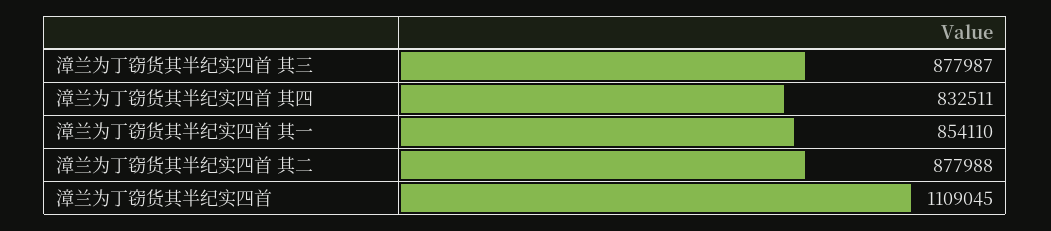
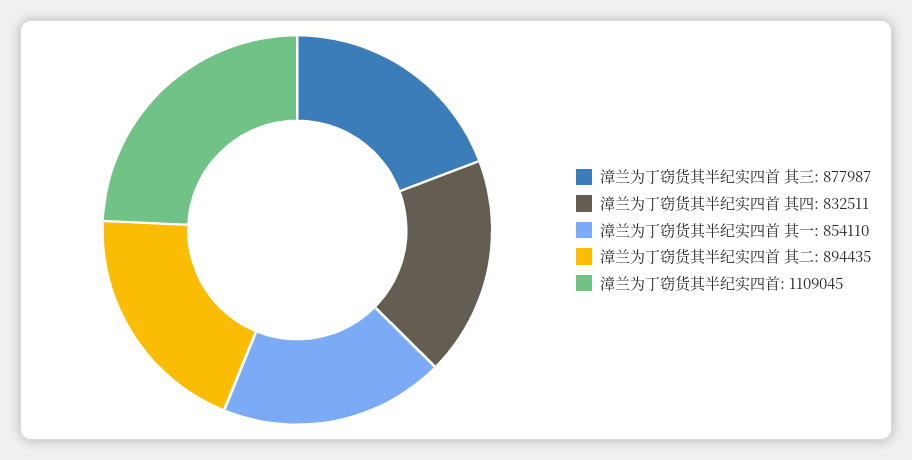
  {
    "漳兰为丁窃货其半纪实四首 其三": 877987,
    "漳兰为丁窃货其半纪实四首 其四": 832511,
    "漳兰为丁窃货其半纪实四首 其一": 854110,
-   "漳兰为丁窃货其半纪实四首 其二": 877988,
+   "漳兰为丁窃货其半纪实四首 其二": 894435,
    "漳兰为丁窃货其半纪实四首": 1109045
  }

